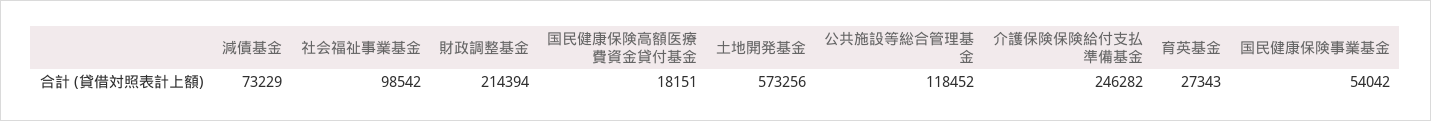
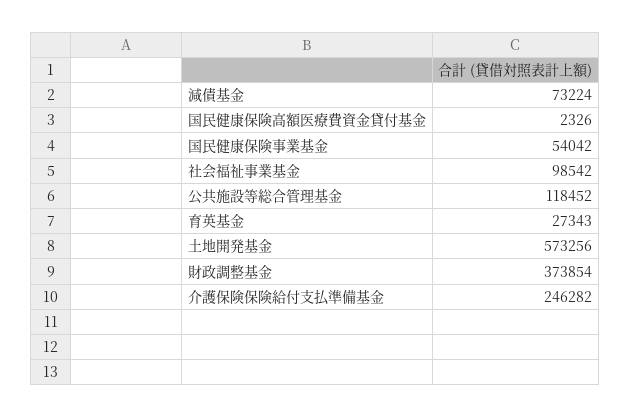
  {
-   "減債基金": 73229,
+   "減債基金": 73224,
    "社会福祉事業基金": 98542,
-   "財政調整基金": 214394,
+   "財政調整基金": 373854,
-   "国民健康保険高額医療費資金貸付基金": 18151,
+   "国民健康保険高額医療費資金貸付基金": 2326,
    "土地開発基金": 573256,
    "公共施設等総合管理基金": 118452,
    "介護保険保険給付支払準備基金": 246282,
    "育英基金": 27343,
    "国民健康保険事業基金": 54042
  }

